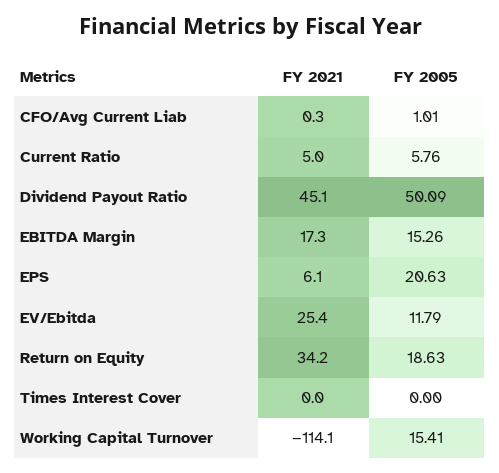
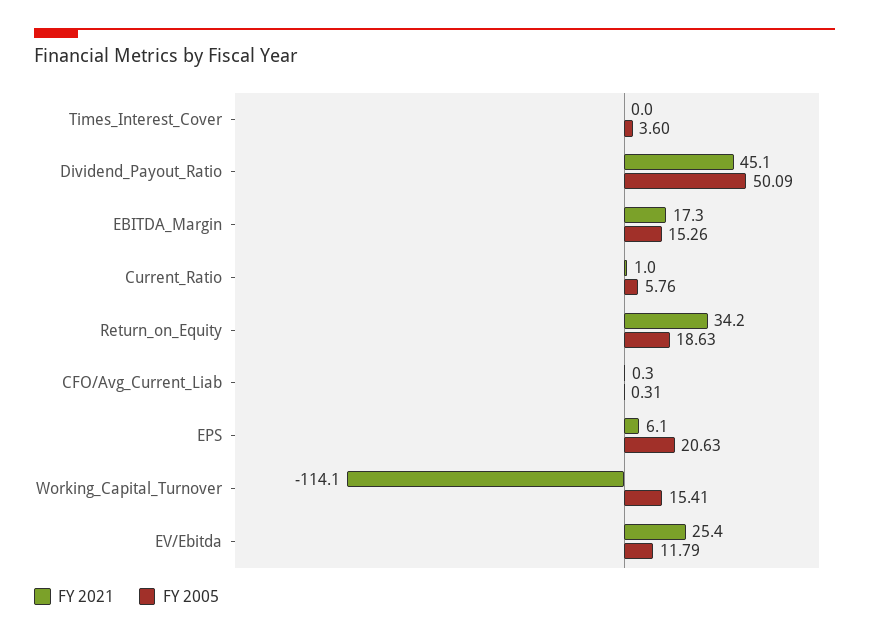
  {
    "FY 2021": {
      "CFO/Avg Current Liab": 0.3,
-     "Current Ratio": 5,
+     "Current Ratio": 1,
      "Dividend Payout Ratio": 45.1,
      "EBITDA Margin": 17.3,
      "EPS": 6.1,
      "EV/Ebitda": 25.4,
      "Return on Equity": 34.2,
      "Times Interest Cover": 0,
      "Working Capital Turnover": -114.1
    },
    "FY 2005": {
-     "CFO/Avg Current Liab": 1.01,
+     "CFO/Avg Current Liab": 0.31,
      "Current Ratio": 5.76,
      "Dividend Payout Ratio": 50.09,
      "EBITDA Margin": 15.26,
      "EPS": 20.63,
      "EV/Ebitda": 11.79,
      "Return on Equity": 18.63,
-     "Times Interest Cover": 0,
+     "Times Interest Cover": 3.6,
      "Working Capital Turnover": 15.41
    }
  }

